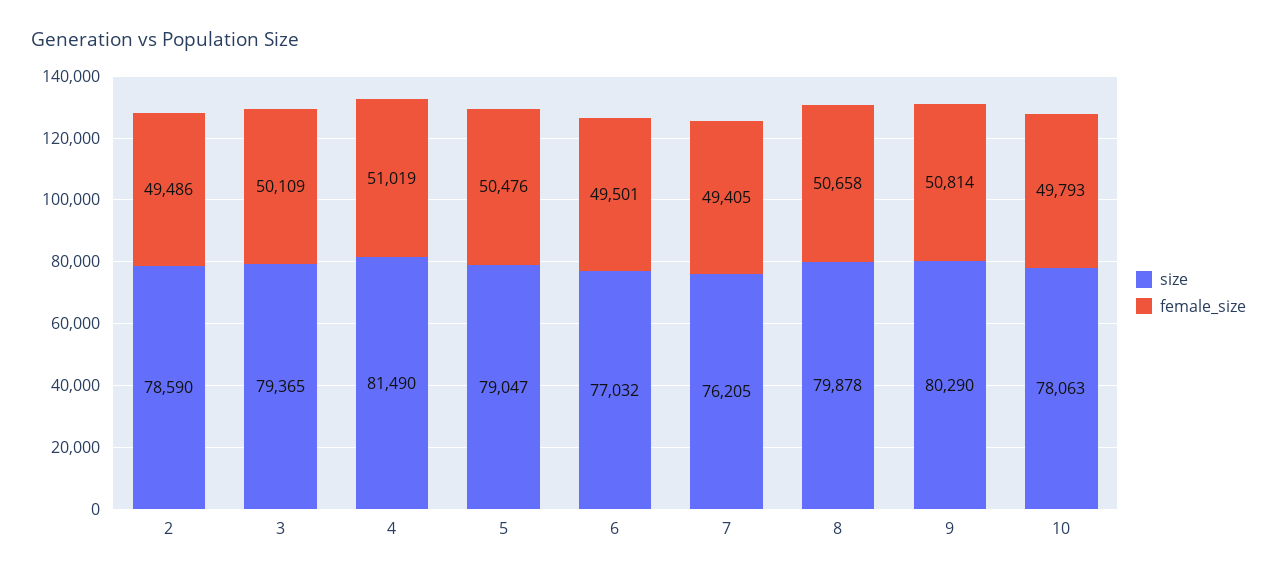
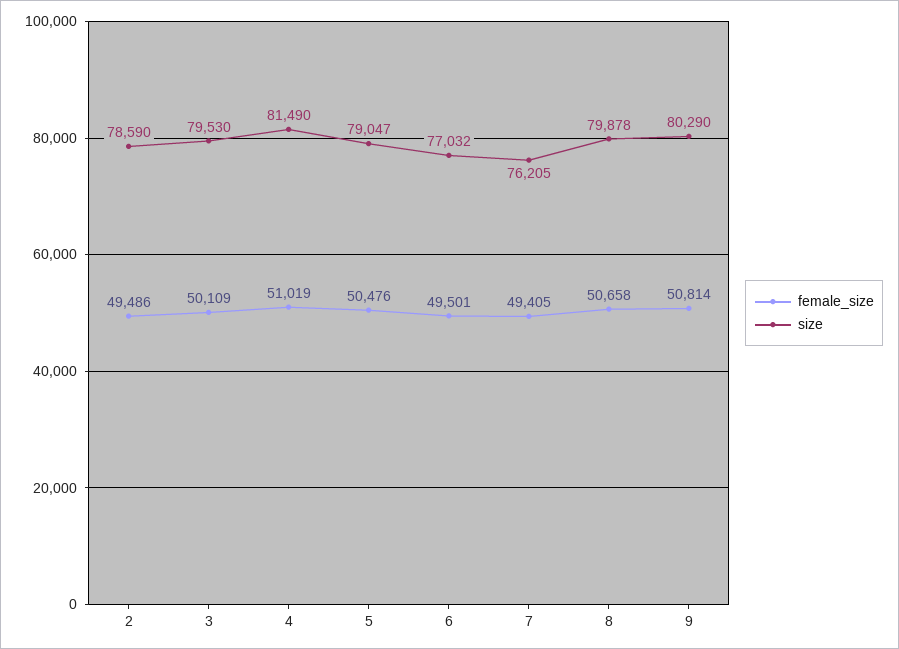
  {
    "size": {
      "2": 78590,
-     "3": 79365,
+     "3": 79530,
      "4": 81490,
      "5": 79047,
      "6": 77032,
      "7": 76205,
      "8": 79878,
-     "9": 80290,
+     "9": 80290
-     "10": 78063
    },
    "female_size": {
      "2": 49486,
      "3": 50109,
      "4": 51019,
      "5": 50476,
      "6": 49501,
      "7": 49405,
      "8": 50658,
-     "9": 50814,
+     "9": 50814
-     "10": 49793
    }
  }

